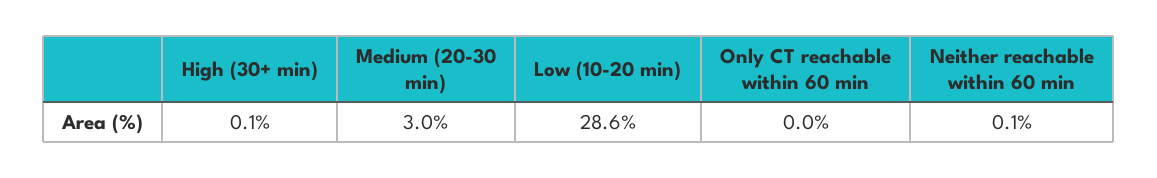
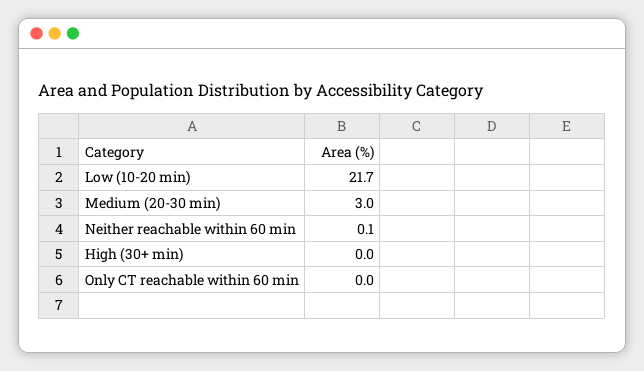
  {
-   "High (30+ min)": 0.1,
+   "High (30+ min)": 0,
    "Medium (20-30 min)": 3,
-   "Low (10-20 min)": 28.6,
+   "Low (10-20 min)": 21.7,
    "Only CT reachable within 60 min": 0,
    "Neither reachable within 60 min": 0.1
  }

